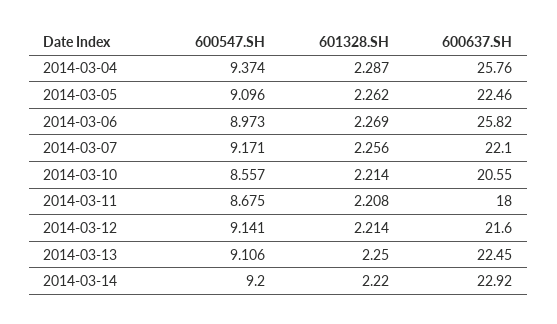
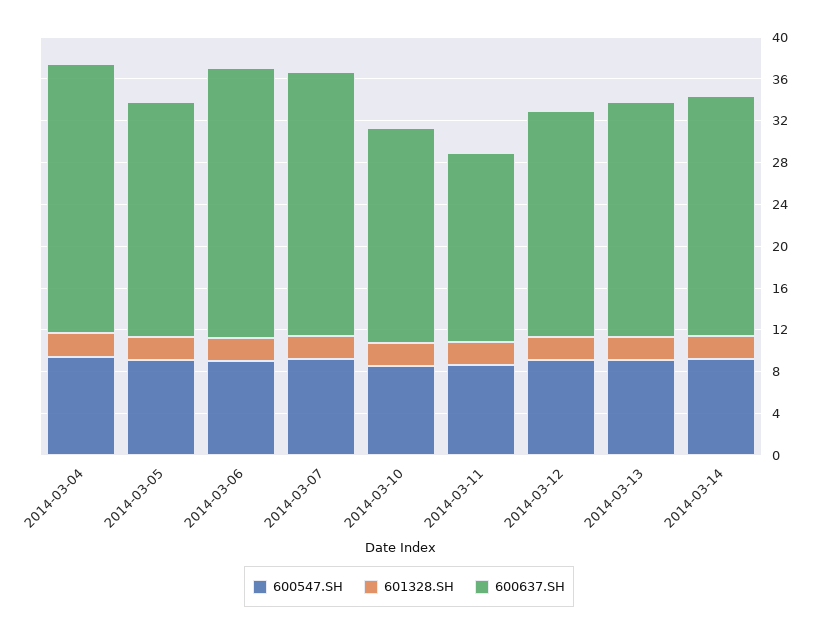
  {
    "600547.SH": {
      "2014-03-04": 9.374,
      "2014-03-05": 9.096,
      "2014-03-06": 8.973,
      "2014-03-07": 9.171,
      "2014-03-10": 8.557,
      "2014-03-11": 8.675,
      "2014-03-12": 9.141,
      "2014-03-13": 9.106,
      "2014-03-14": 9.2
    },
    "601328.SH": {
      "2014-03-04": 2.287,
      "2014-03-05": 2.262,
      "2014-03-06": 2.269,
      "2014-03-07": 2.256,
      "2014-03-10": 2.214,
      "2014-03-11": 2.208,
      "2014-03-12": 2.214,
      "2014-03-13": 2.25,
      "2014-03-14": 2.22
    },
    "600637.SH": {
      "2014-03-04": 25.76,
      "2014-03-05": 22.46,
      "2014-03-06": 25.82,
-     "2014-03-07": 22.1,
+     "2014-03-07": 25,
      "2014-03-10": 20.55,
      "2014-03-11": 18,
      "2014-03-12": 21.6,
      "2014-03-13": 22.45,
      "2014-03-14": 22.92
    }
  }

